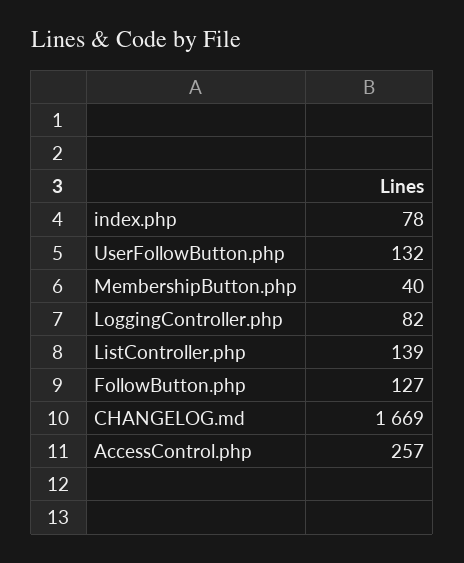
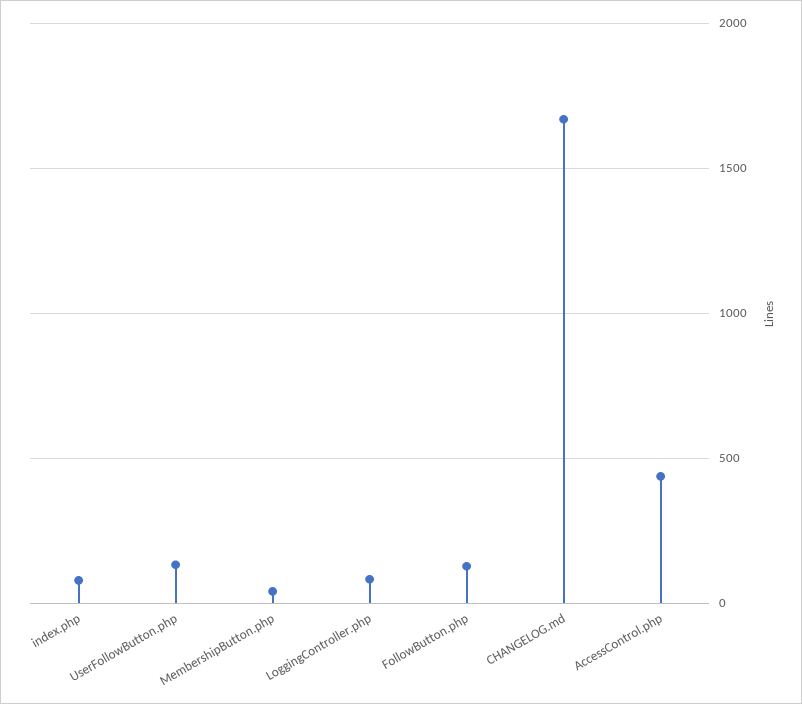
  {
    "index.php": 78,
    "UserFollowButton.php": 132,
    "MembershipButton.php": 40,
    "LoggingController.php": 82,
-   "ListController.php": 139,
    "FollowButton.php": 127,
    "CHANGELOG.md": 1669,
-   "AccessControl.php": 257
+   "AccessControl.php": 450
  }

